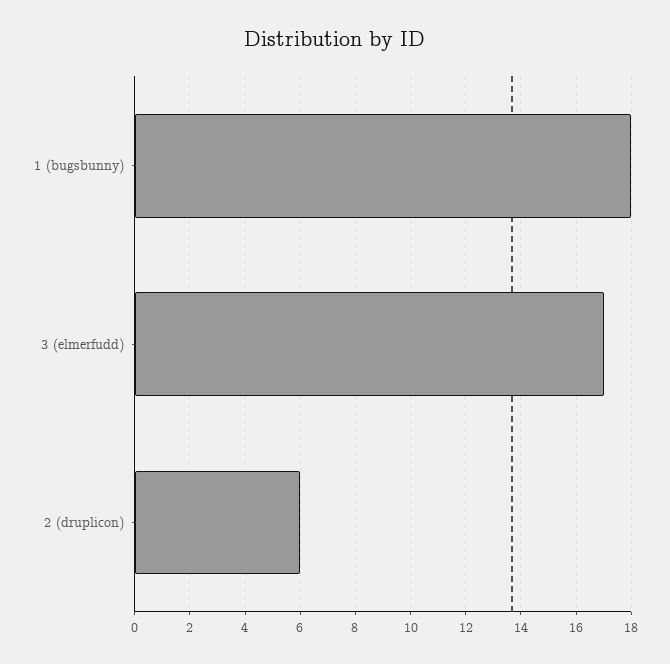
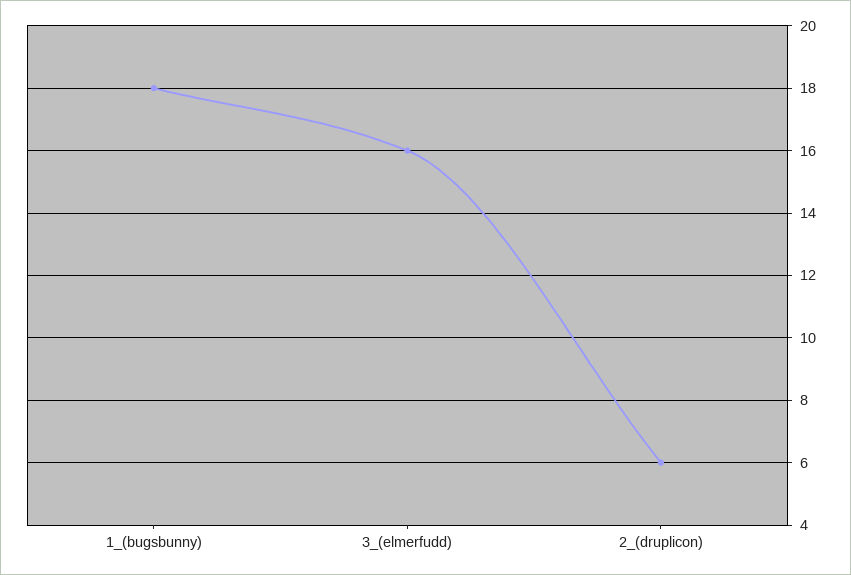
  {
    "1 (bugsbunny)": 18,
-   "3 (elmerfudd)": 17,
+   "3 (elmerfudd)": 16,
    "2 (druplicon)": 6
  }

